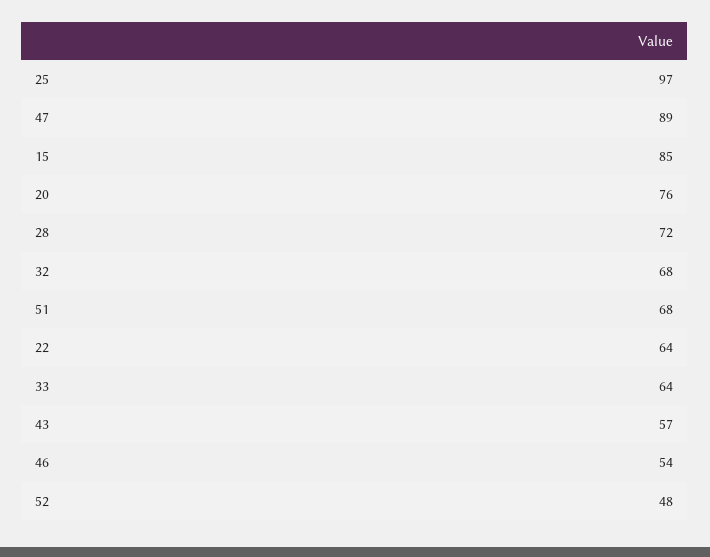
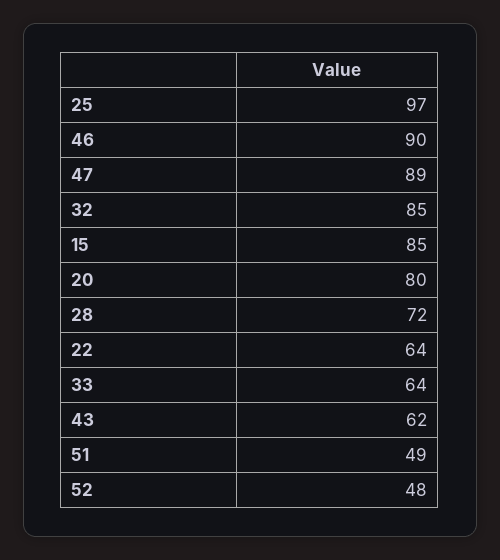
  {
    "25": 97,
    "47": 89,
    "15": 85,
-   "20": 76,
+   "20": 80,
    "28": 72,
-   "32": 68,
+   "32": 85,
-   "51": 68,
+   "51": 49,
    "22": 64,
    "33": 64,
-   "43": 57,
+   "43": 62,
-   "46": 54,
+   "46": 90,
    "52": 48
  }

